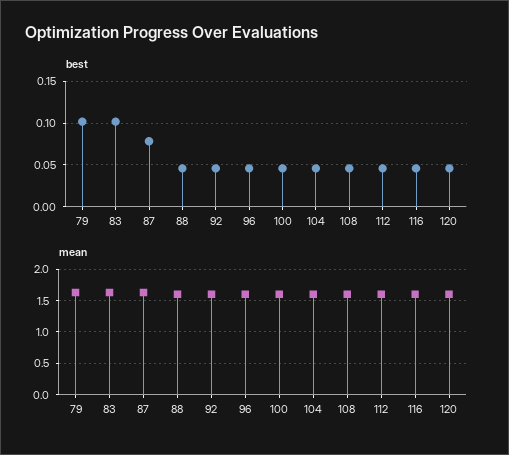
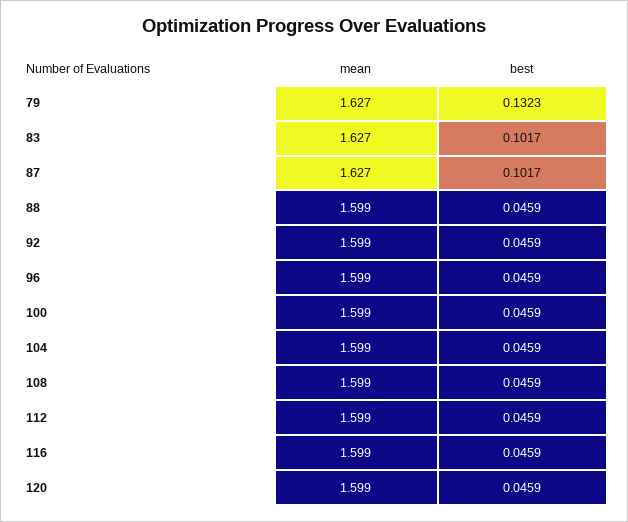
  {
    "best": {
-     "79": 0.1,
+     "79": 0.1323,
      "83": 0.1017,
-     "87": 0.08,
+     "87": 0.1017,
      "88": 0.0459,
      "92": 0.0459,
      "96": 0.0459,
      "100": 0.0459,
      "104": 0.0459,
      "108": 0.0459,
      "112": 0.0459,
      "116": 0.0459,
      "120": 0.0459
    },
    "mean": {
      "79": 1.627,
      "83": 1.627,
      "87": 1.627,
      "88": 1.599,
      "92": 1.599,
      "96": 1.599,
      "100": 1.599,
      "104": 1.599,
      "108": 1.599,
      "112": 1.599,
      "116": 1.599,
      "120": 1.599
    }
  }

